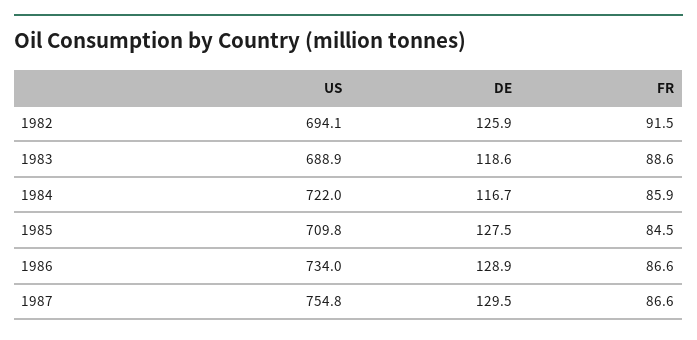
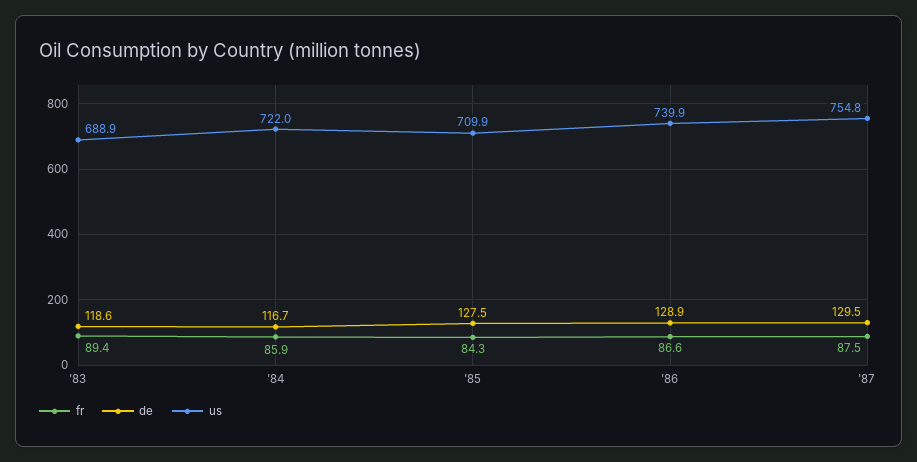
  {
    "US": {
-     "1982": 694.1,
      "1983": 688.9,
      "1984": 722,
-     "1985": 709.8,
+     "1985": 709.9,
-     "1986": 734,
+     "1986": 739.9,
      "1987": 754.8
    },
    "DE": {
-     "1982": 125.9,
      "1983": 118.6,
      "1984": 116.7,
      "1985": 127.5,
      "1986": 128.9,
      "1987": 129.5
    },
    "FR": {
-     "1982": 91.5,
-     "1983": 88.6,
+     "1983": 89.4,
      "1984": 85.9,
-     "1985": 84.5,
+     "1985": 84.3,
      "1986": 86.6,
-     "1987": 86.6
+     "1987": 87.5
    }
  }

